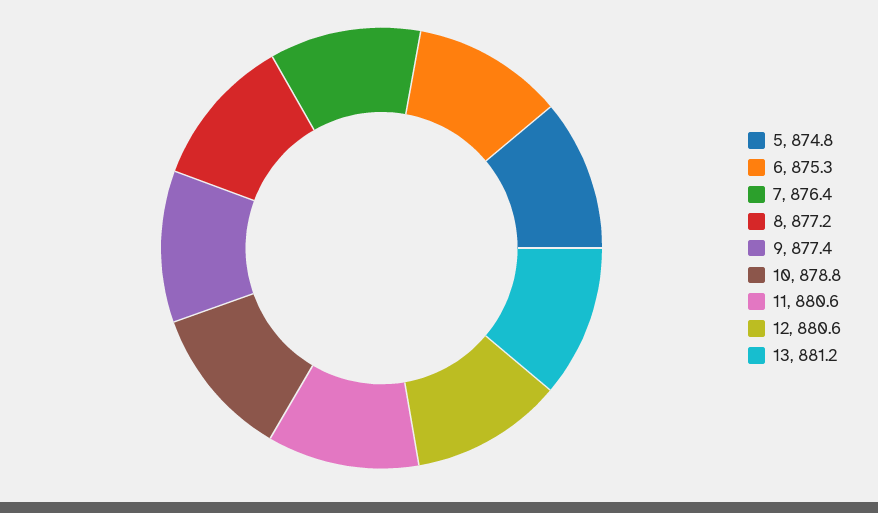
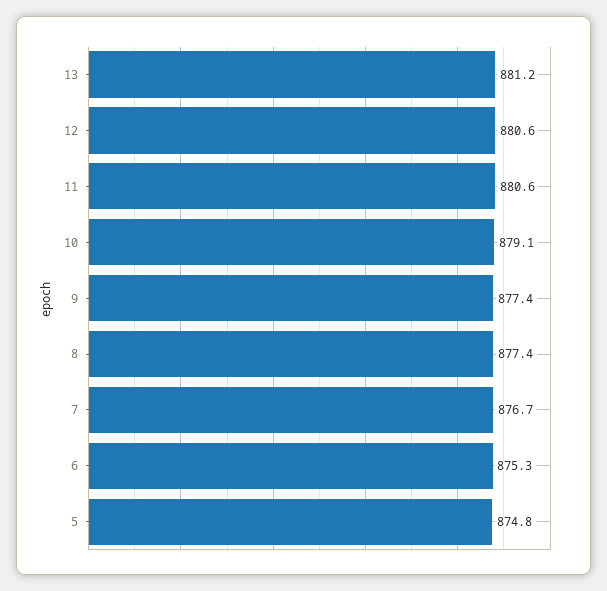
  {
    "5": 874.8,
    "6": 875.3,
-   "7": 876.4,
+   "7": 876.7,
-   "8": 877.2,
+   "8": 877.4,
    "9": 877.4,
-   "10": 878.8,
+   "10": 879.1,
    "11": 880.6,
    "12": 880.6,
    "13": 881.2
  }

